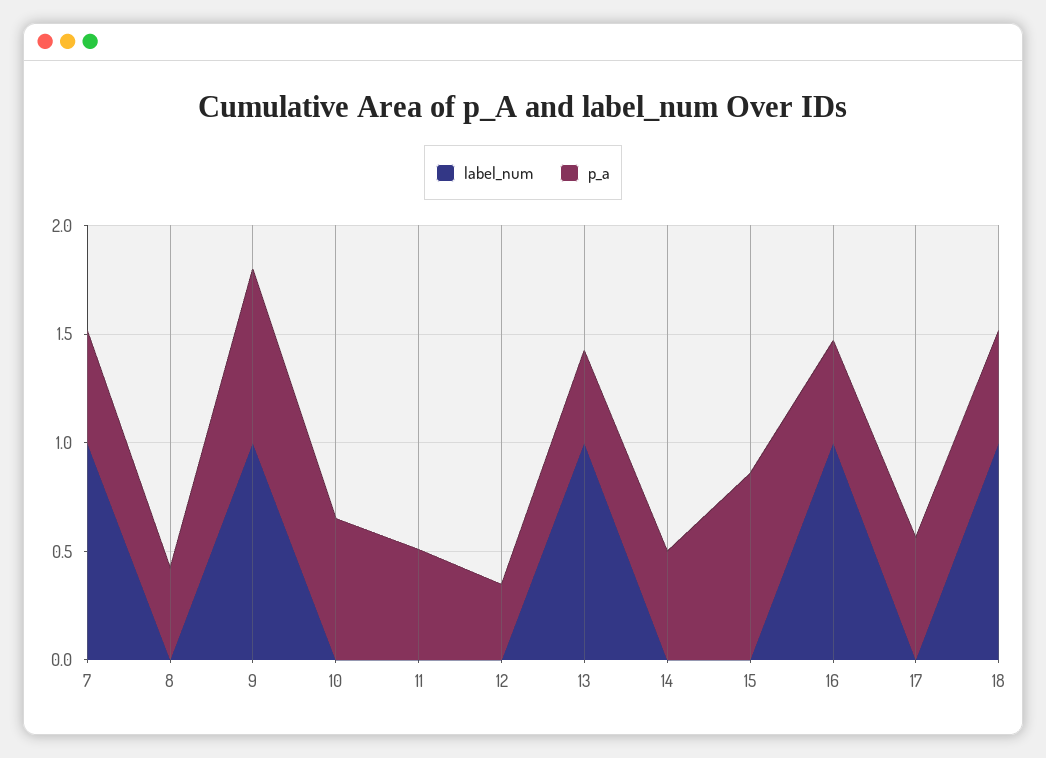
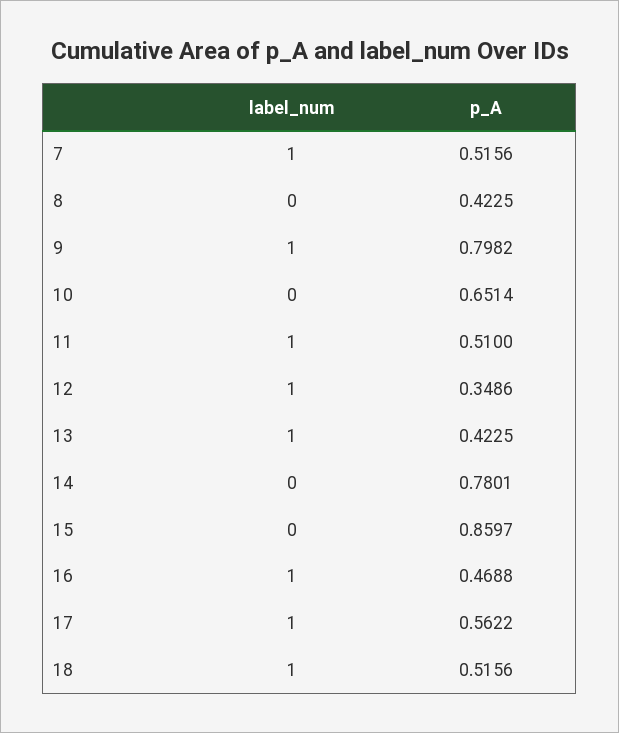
  {
    "label_num": {
      "7": 1,
      "8": 0,
      "9": 1,
      "10": 0,
-     "11": 0,
+     "11": 1,
-     "12": 0,
+     "12": 1,
      "13": 1,
      "14": 0,
      "15": 0,
      "16": 1,
-     "17": 0,
+     "17": 1,
      "18": 1
    },
    "p_a": {
      "7": 0.5156,
      "8": 0.4225,
      "9": 0.7982,
      "10": 0.6514,
      "11": 0.51,
      "12": 0.3486,
      "13": 0.4225,
-     "14": 0.5,
+     "14": 0.7801,
      "15": 0.8597,
      "16": 0.4688,
      "17": 0.5622,
      "18": 0.5156
    }
  }

